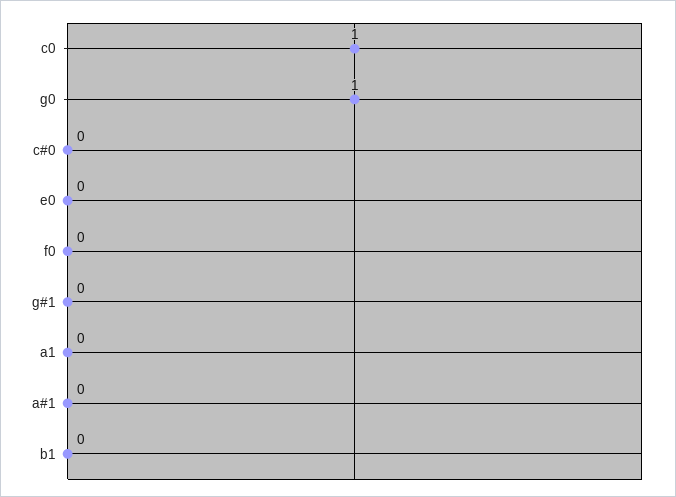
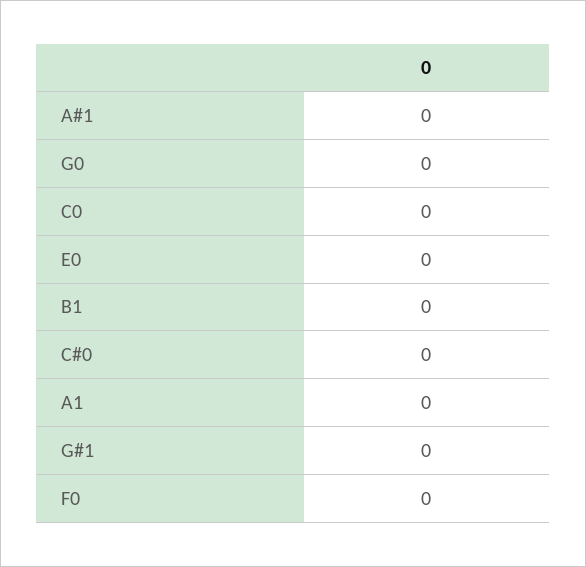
  {
-   "c0": 1,
+   "c0": 0,
-   "g0": 1,
+   "g0": 0,
    "c#0": 0,
    "e0": 0,
    "f0": 0,
    "g#1": 0,
    "a1": 0,
    "a#1": 0,
    "b1": 0
  }

